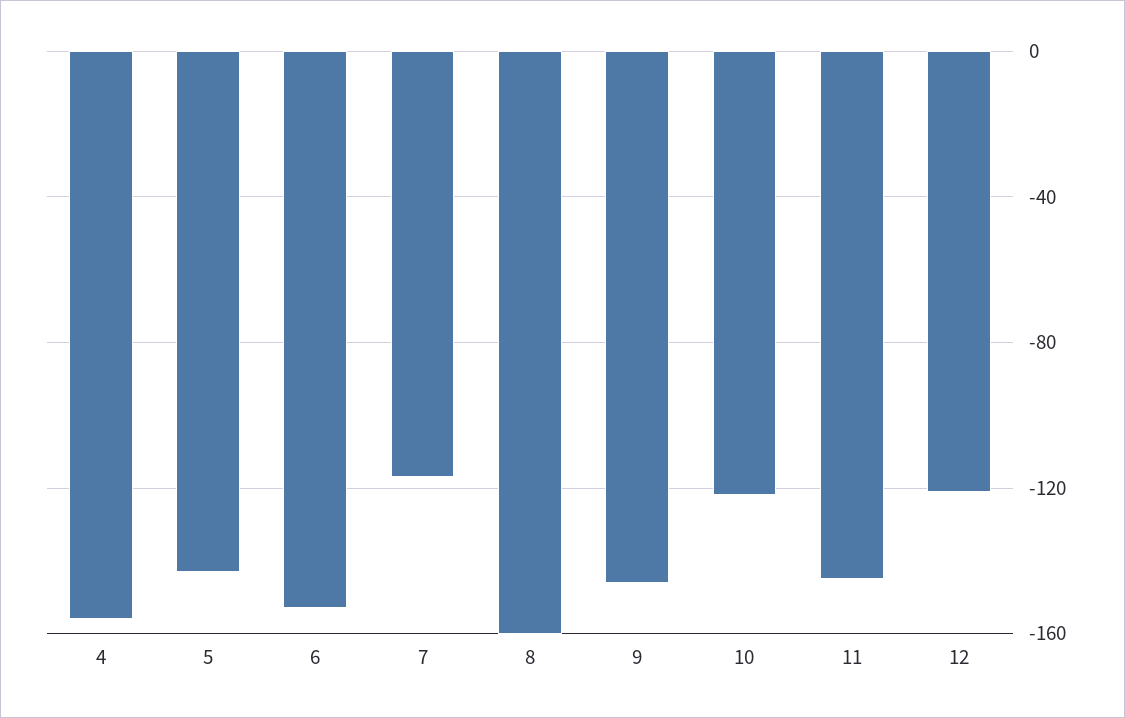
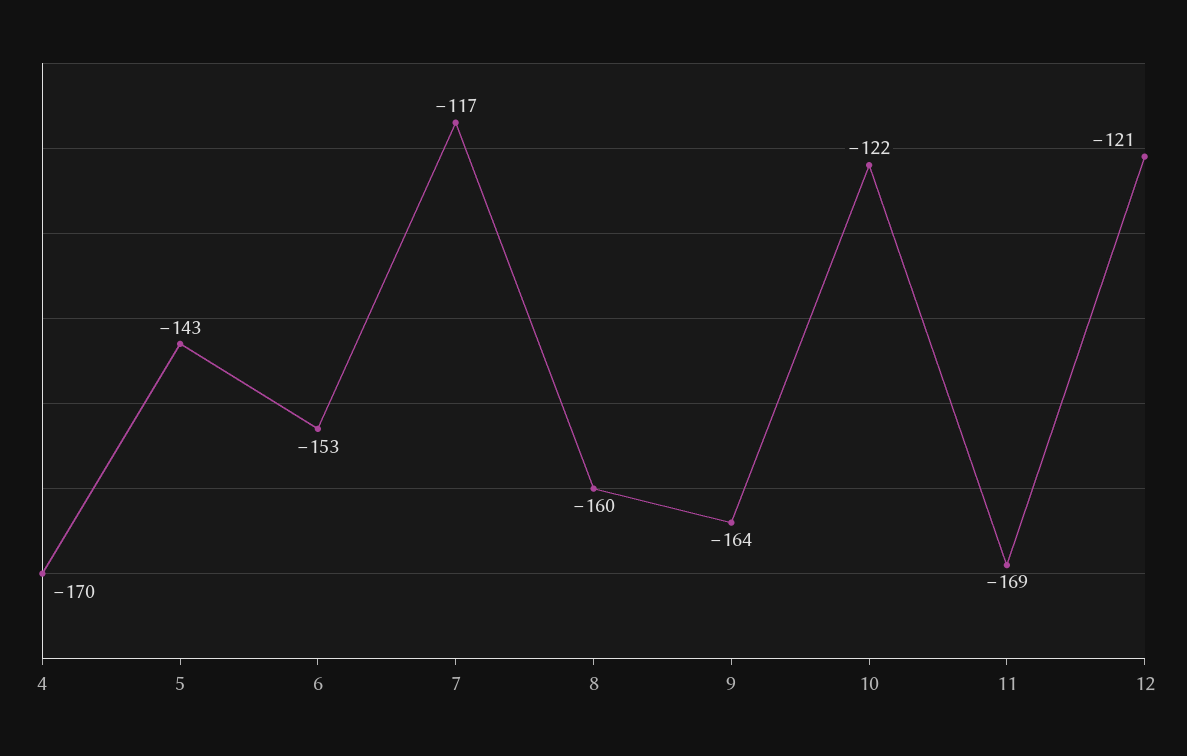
  {
-   "4": -155,
+   "4": -170,
    "5": -143,
    "6": -153,
    "7": -117,
    "8": -160,
-   "9": -145,
+   "9": -164,
    "10": -122,
-   "11": -145,
+   "11": -169,
    "12": -121
  }

